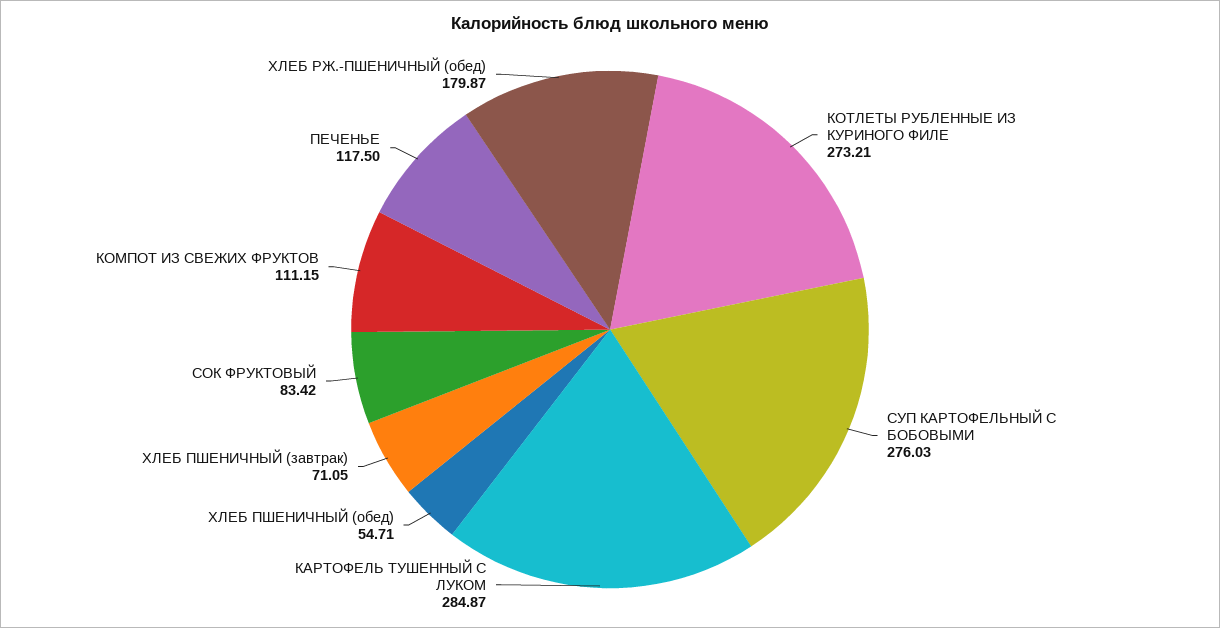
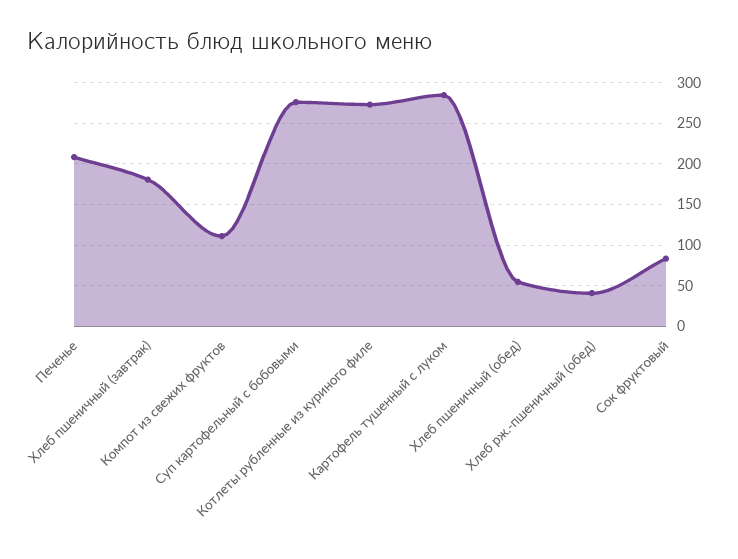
  {
    "КОТЛЕТЫ РУБЛЕННЫЕ ИЗ КУРИНОГО ФИЛЕ": 273.21,
    "СУП КАРТОФЕЛЬНЫЙ С БОБОВЫМИ": 276.03,
    "КАРТОФЕЛЬ ТУШЕННЫЙ С ЛУКОМ": 284.87,
    "ХЛЕБ ПШЕНИЧНЫЙ (обед)": 54.71,
-   "ХЛЕБ ПШЕНИЧНЫЙ (завтрак)": 71.05,
+   "ХЛЕБ ПШЕНИЧНЫЙ (завтрак)": 180,
    "СОК ФРУКТОВЫЙ": 83.42,
    "КОМПОТ ИЗ СВЕЖИХ ФРУКТОВ": 111.15,
-   "ПЕЧЕНЬЕ": 117.5,
+   "ПЕЧЕНЬЕ": 210,
-   "ХЛЕБ РЖ.-ПШЕНИЧНЫЙ (обед)": 179.87
+   "ХЛЕБ РЖ.-ПШЕНИЧНЫЙ (обед)": 40
  }

